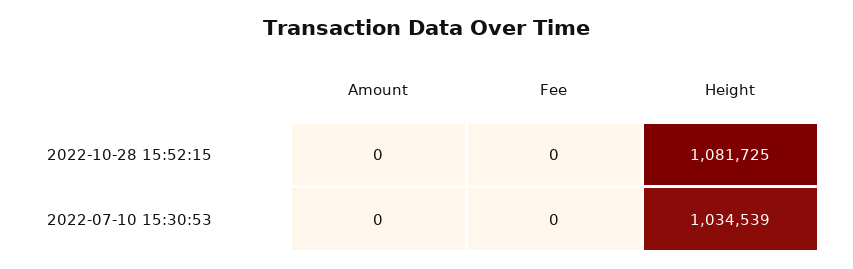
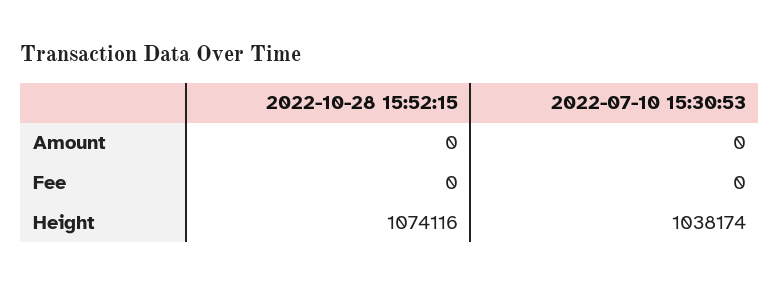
  {
    "Amount": {
      "2022-10-28 15:52:15": 0,
      "2022-07-10 15:30:53": 0
    },
    "Fee": {
      "2022-10-28 15:52:15": 0,
      "2022-07-10 15:30:53": 0
    },
    "Height": {
-     "2022-10-28 15:52:15": 1081725,
+     "2022-10-28 15:52:15": 1074116,
-     "2022-07-10 15:30:53": 1034539
+     "2022-07-10 15:30:53": 1038174
    }
  }

